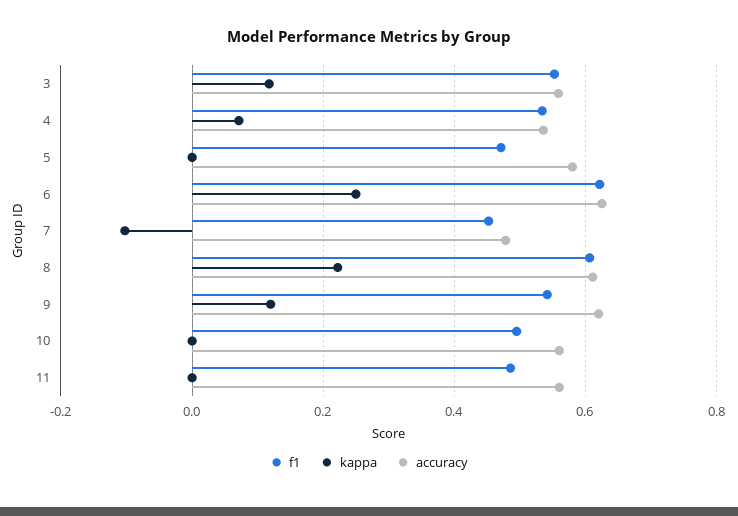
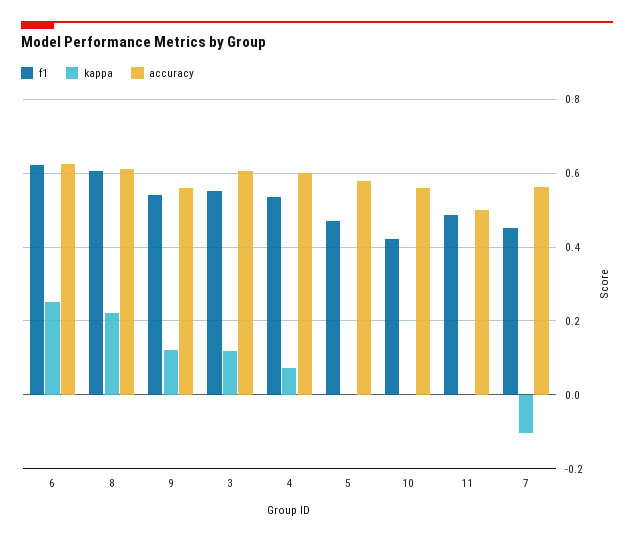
  {
    "f1": {
      "3": 0.56,
      "4": 0.54,
      "5": 0.48,
      "6": 0.62,
      "7": 0.46,
      "8": 0.6,
      "9": 0.54,
-     "10": 0.5,
+     "10": 0.42,
      "11": 0.48
    },
    "kappa": {
      "3": 0.12,
      "4": 0.08,
      "5": 0,
      "6": 0.26,
      "7": -0.1,
      "8": 0.22,
      "9": 0.12,
      "10": 0,
      "11": 0
    },
    "accuracy": {
-     "3": 0.56,
+     "3": 0.6,
-     "4": 0.54,
+     "4": 0.6,
      "5": 0.58,
      "6": 0.62,
-     "7": 0.48,
+     "7": 0.56,
      "8": 0.62,
-     "9": 0.62,
+     "9": 0.56,
      "10": 0.56,
-     "11": 0.56
+     "11": 0.5
    }
  }

